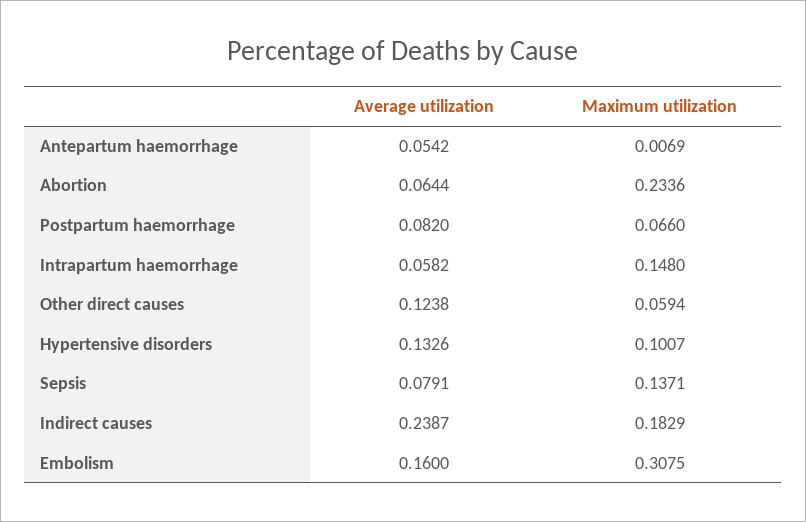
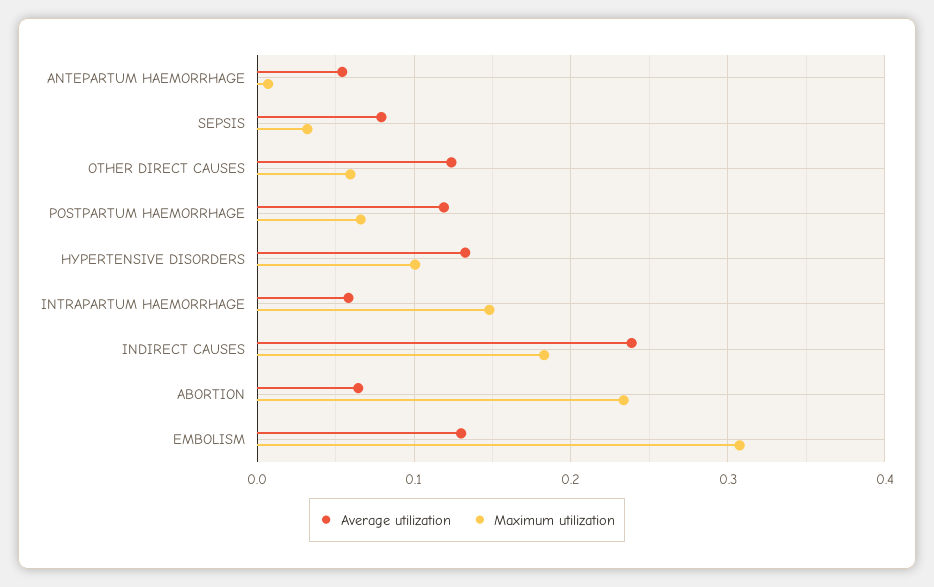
  {
    "Average utilization": {
      "Antepartum haemorrhage": 0.0542,
      "Abortion": 0.0644,
-     "Postpartum haemorrhage": 0.082,
+     "Postpartum haemorrhage": 0.12,
      "Intrapartum haemorrhage": 0.0582,
      "Other direct causes": 0.1238,
      "Hypertensive disorders": 0.1326,
      "Sepsis": 0.0791,
      "Indirect causes": 0.2387,
-     "Embolism": 0.16
+     "Embolism": 0.13
    },
    "Maximum utilization": {
      "Antepartum haemorrhage": 0.0069,
      "Abortion": 0.2336,
      "Postpartum haemorrhage": 0.066,
      "Intrapartum haemorrhage": 0.148,
      "Other direct causes": 0.0594,
      "Hypertensive disorders": 0.1007,
-     "Sepsis": 0.1371,
+     "Sepsis": 0.03,
      "Indirect causes": 0.1829,
      "Embolism": 0.3075
    }
  }

